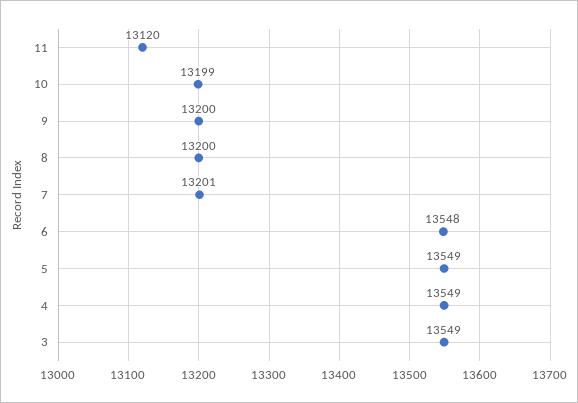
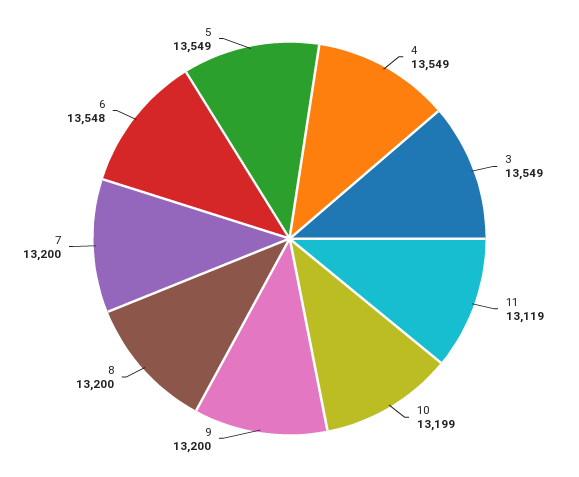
  {
-   "11": 13120,
+   "11": 13119,
    "10": 13199,
    "9": 13200,
    "8": 13200,
-   "7": 13201,
+   "7": 13200,
    "6": 13548,
    "5": 13549,
    "4": 13549,
    "3": 13549
  }

